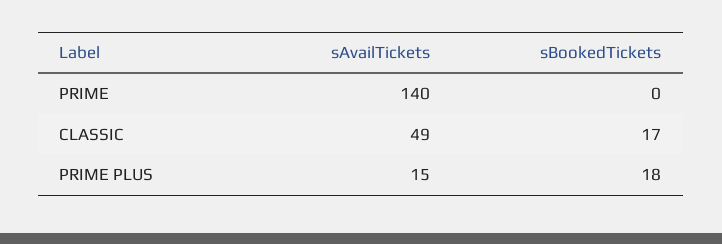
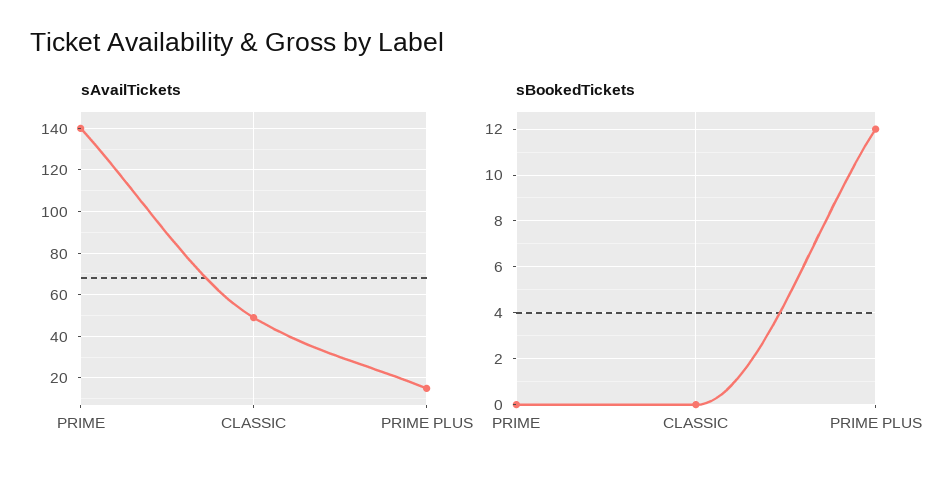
  {
    "sAvailTickets": {
      "PRIME": 140,
      "CLASSIC": 49,
      "PRIME PLUS": 15
    },
    "sBookedTickets": {
      "PRIME": 0,
-     "CLASSIC": 17,
+     "CLASSIC": 0,
-     "PRIME PLUS": 18
+     "PRIME PLUS": 12
    }
  }

